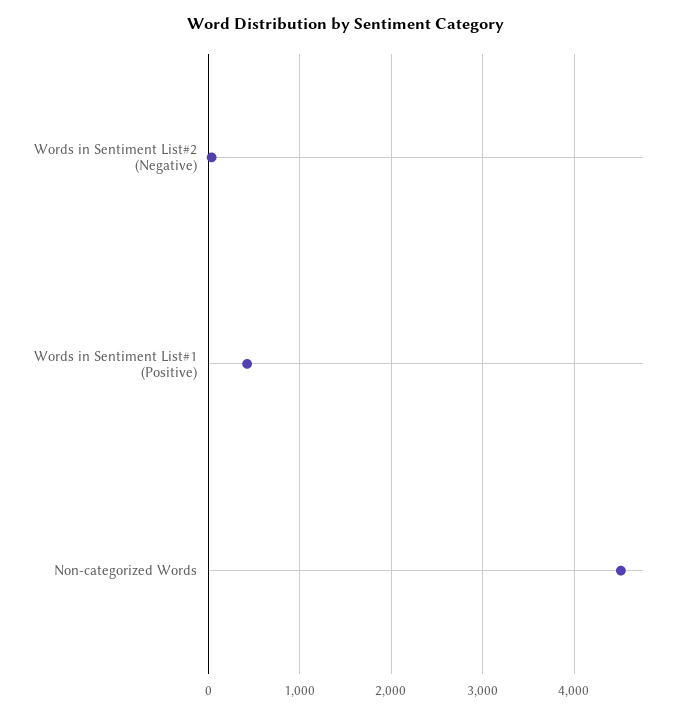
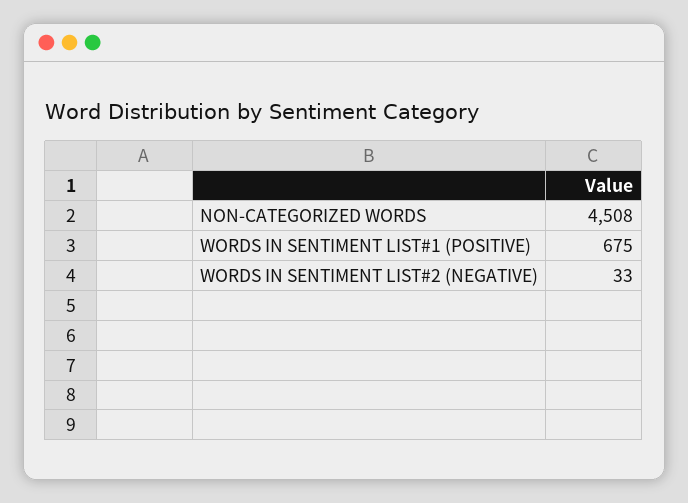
  {
    "Words in Sentiment List#2 (Negative)": 33,
-   "Words in Sentiment List#1 (Positive)": 400,
+   "Words in Sentiment List#1 (Positive)": 675,
    "Non-categorized Words": 4508
  }

